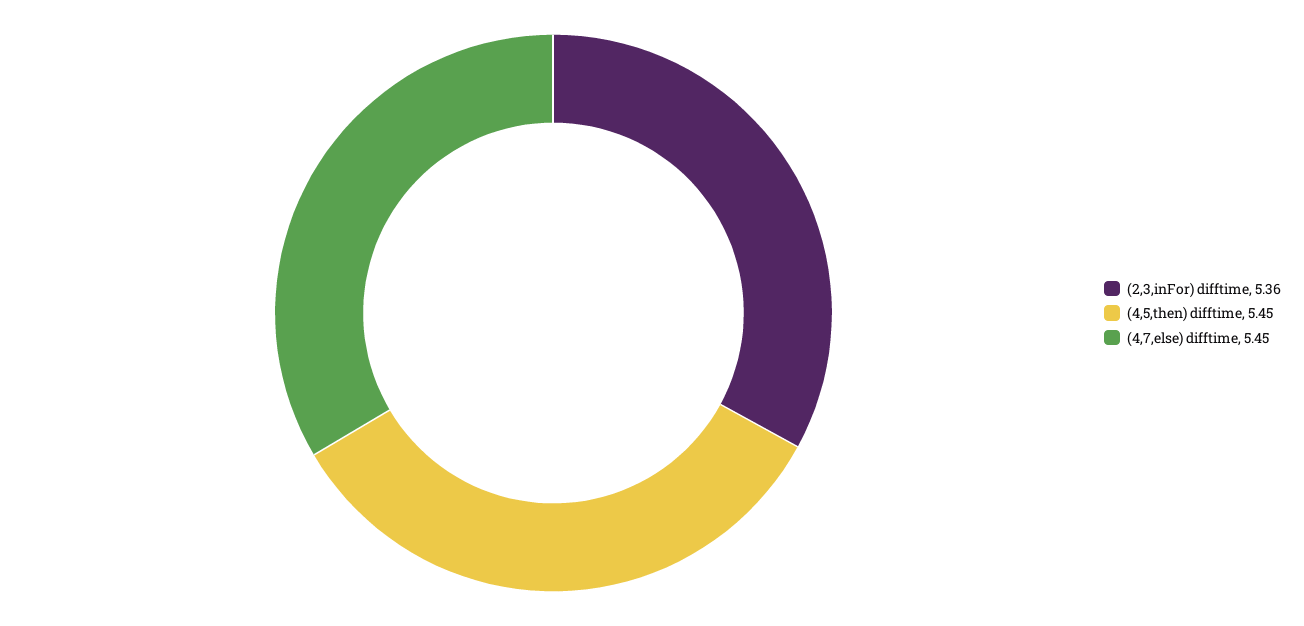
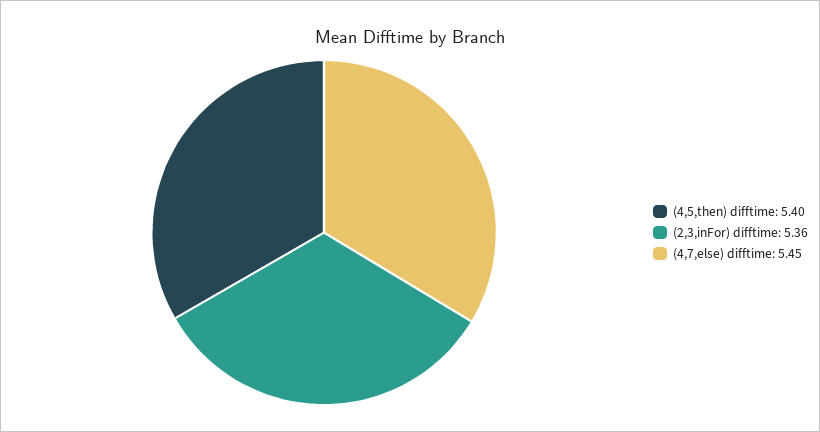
  {
    "(2,3,inFor) difftime": 5.36,
-   "(4,5,then) difftime": 5.45,
+   "(4,5,then) difftime": 5.4,
    "(4,7,else) difftime": 5.45
  }

